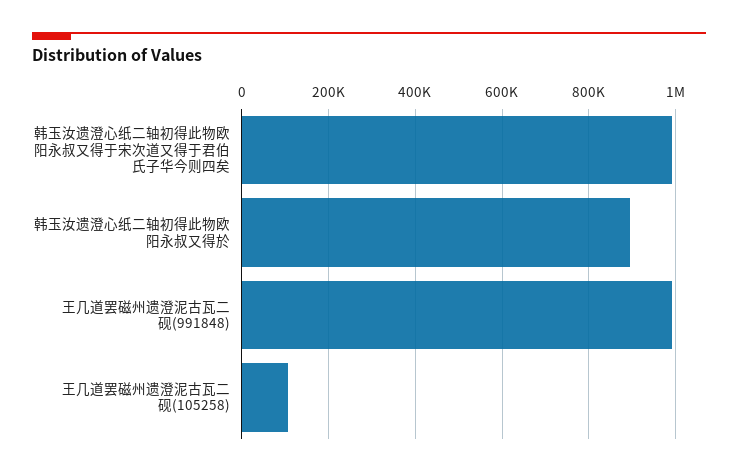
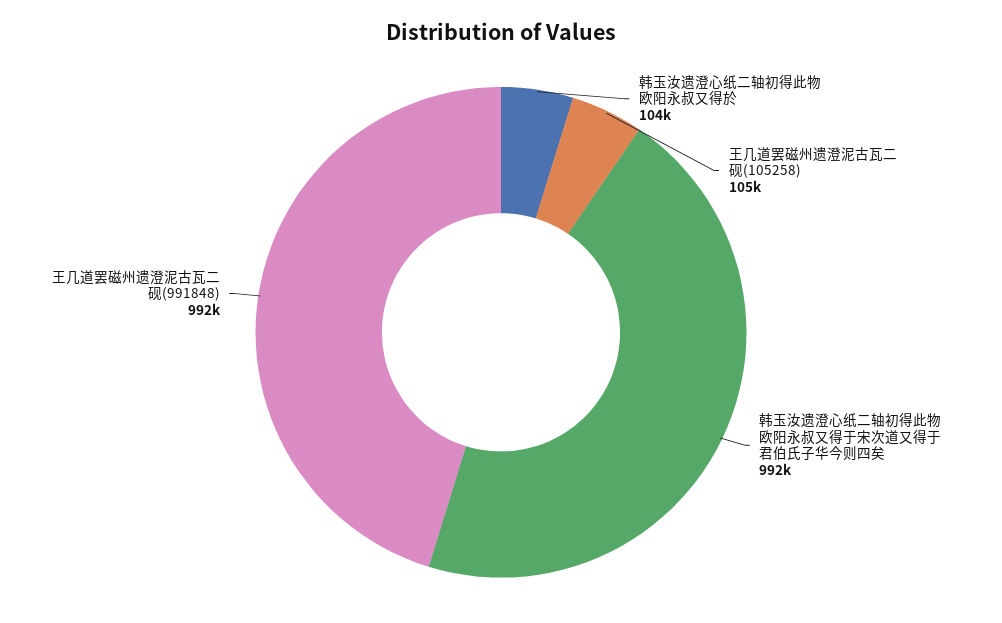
  {
    "韩玉汝遗澄心纸二轴初得此物欧阳永叔又得于宋次道又得于君伯氏子华今则四矣": 992000,
-   "韩玉汝遗澄心纸二轴初得此物欧阳永叔又得於": 900000,
+   "韩玉汝遗澄心纸二轴初得此物欧阳永叔又得於": 104000,
    "王几道罢磁州遗澄泥古瓦二砚(991848)": 992000,
    "王几道罢磁州遗澄泥古瓦二砚(105258)": 105000
  }

